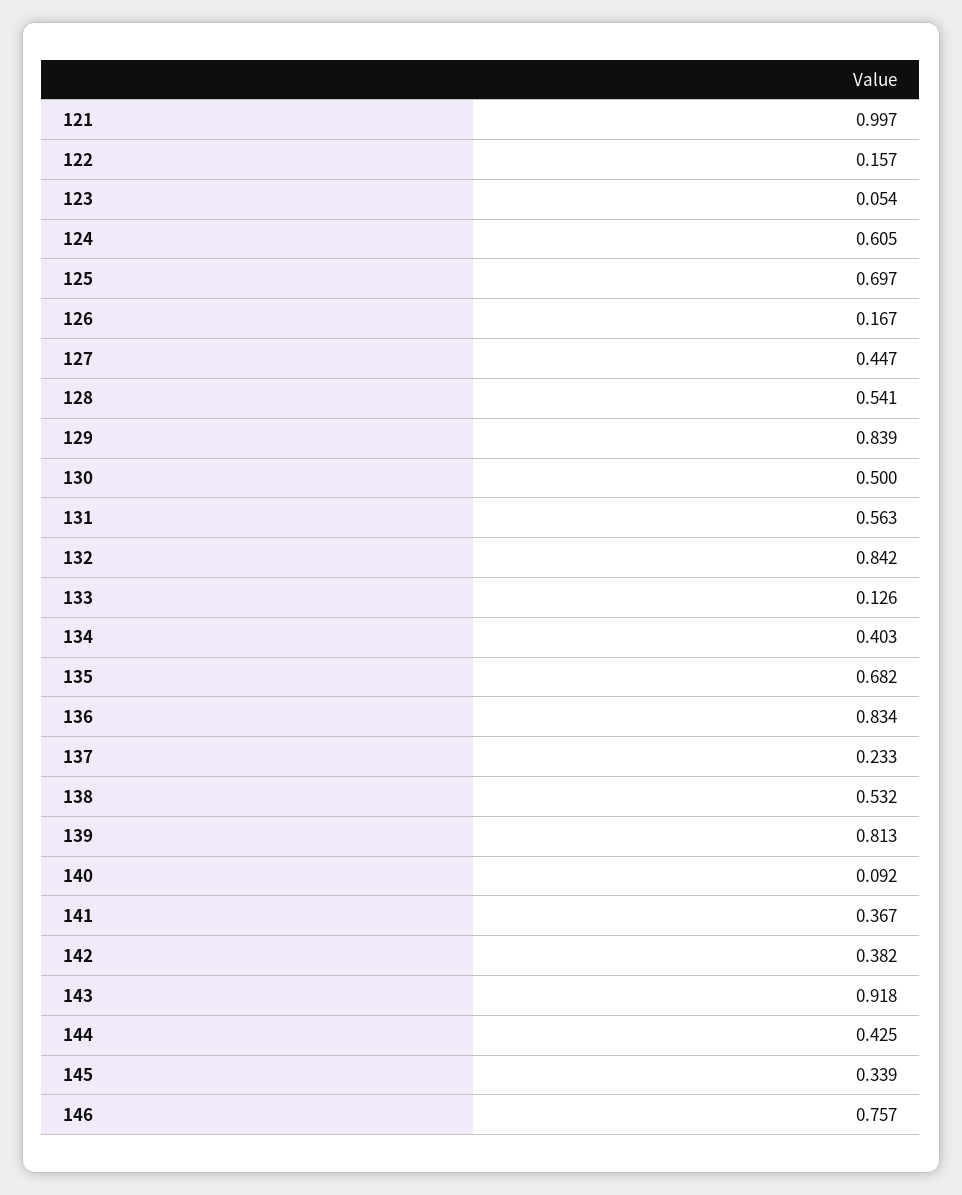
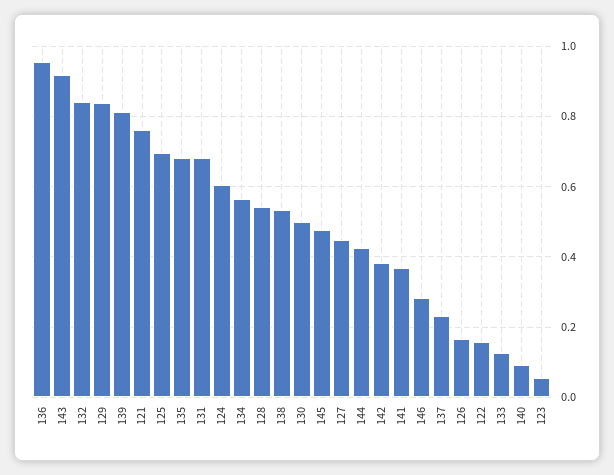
  {
-   "121": 0.997,
+   "121": 0.76,
    "122": 0.157,
    "123": 0.054,
    "124": 0.605,
    "125": 0.697,
    "126": 0.167,
    "127": 0.447,
    "128": 0.541,
    "129": 0.839,
    "130": 0.5,
-   "131": 0.563,
+   "131": 0.68,
    "132": 0.842,
    "133": 0.126,
-   "134": 0.403,
+   "134": 0.56,
    "135": 0.682,
-   "136": 0.834,
+   "136": 0.96,
    "137": 0.233,
    "138": 0.532,
    "139": 0.813,
    "140": 0.092,
    "141": 0.367,
    "142": 0.382,
    "143": 0.918,
    "144": 0.425,
-   "145": 0.339,
+   "145": 0.48,
-   "146": 0.757
+   "146": 0.28
  }

